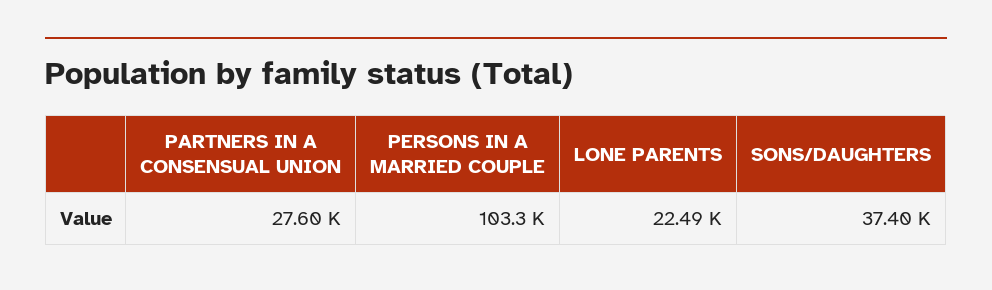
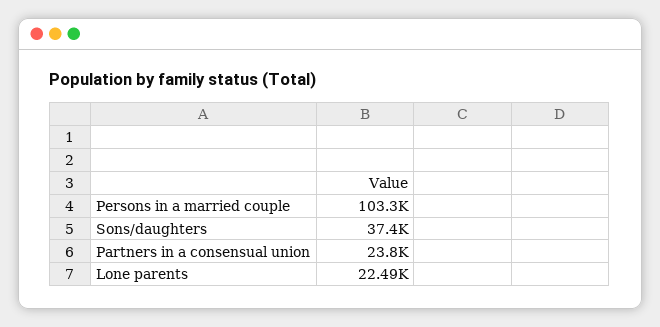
  {
-   "PARTNERS IN A CONSENSUAL UNION": 27600,
+   "PARTNERS IN A CONSENSUAL UNION": 23800,
    "PERSONS IN A MARRIED COUPLE": 103300,
    "LONE PARENTS": 22490,
    "SONS/DAUGHTERS": 37400
  }

